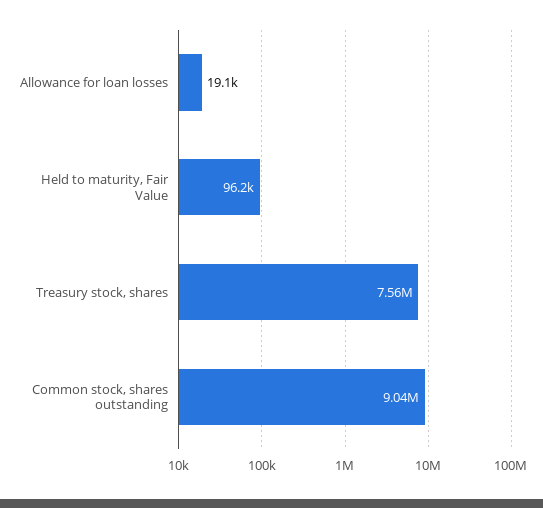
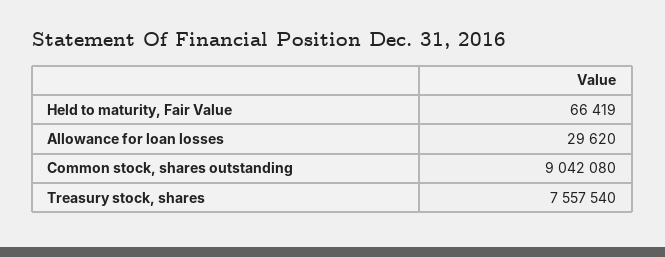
  {
-   "Allowance for loan losses": 19100,
+   "Allowance for loan losses": 29620,
-   "Held to maturity, Fair Value": 96200,
+   "Held to maturity, Fair Value": 66419,
    "Treasury stock, shares": 7557540,
    "Common stock, shares outstanding": 9042080
  }

